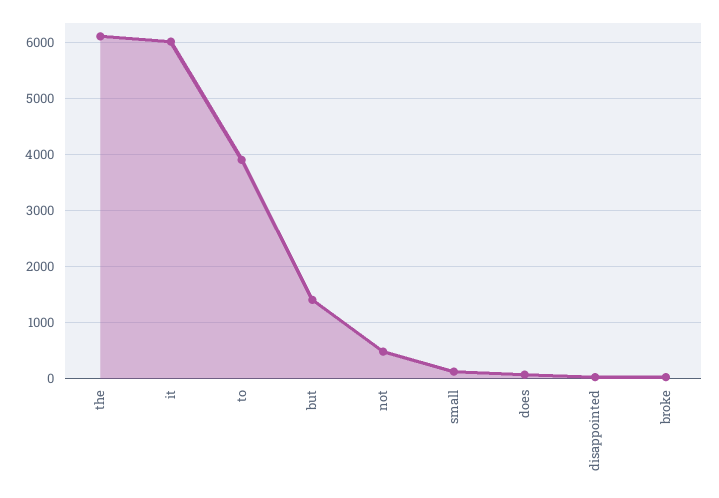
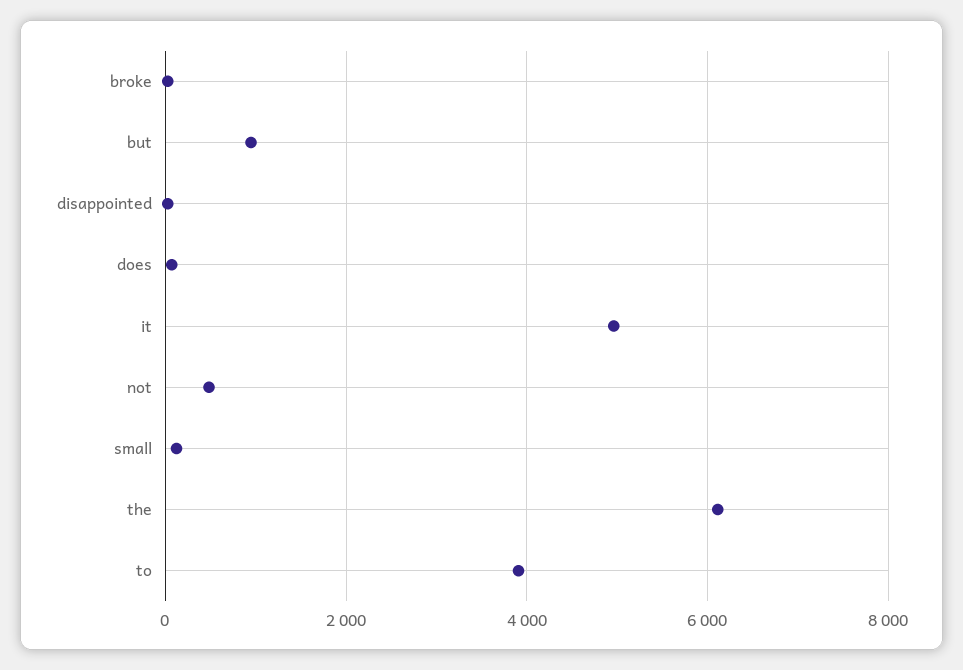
  {
    "the": 6200,
-   "it": 6000,
+   "it": 5000,
    "to": 4000,
-   "but": 1400,
+   "but": 1000,
    "not": 400,
    "small": 200,
    "does": 0,
    "disappointed": 0,
    "broke": 0
  }

